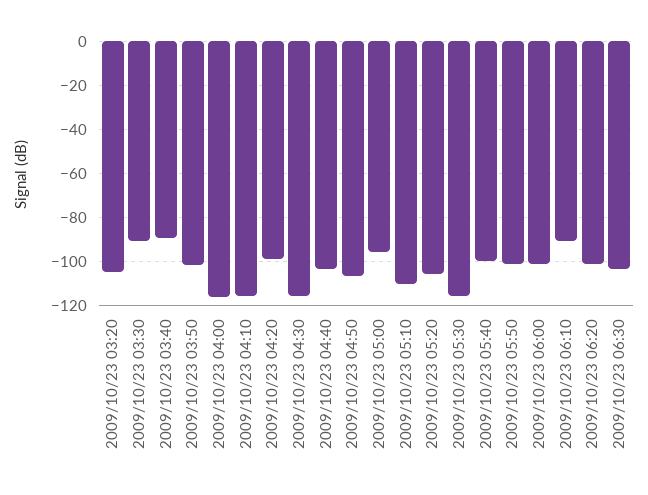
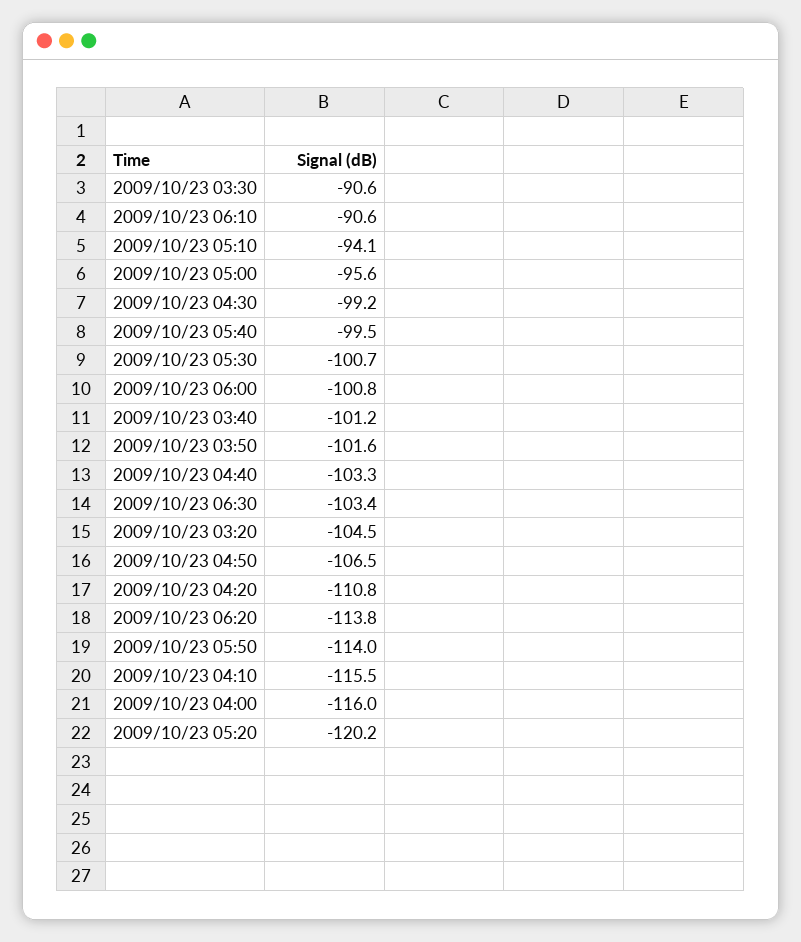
  {
    "2009/10/23 03:20": -104.5,
    "2009/10/23 03:30": -90.6,
-   "2009/10/23 03:40": -90,
+   "2009/10/23 03:40": -101.2,
    "2009/10/23 03:50": -101.6,
    "2009/10/23 04:00": -116,
    "2009/10/23 04:10": -115.5,
-   "2009/10/23 04:20": -100,
+   "2009/10/23 04:20": -110.8,
-   "2009/10/23 04:30": -115,
+   "2009/10/23 04:30": -99.2,
    "2009/10/23 04:40": -103.3,
    "2009/10/23 04:50": -106.5,
    "2009/10/23 05:00": -95.6,
-   "2009/10/23 05:10": -110,
+   "2009/10/23 05:10": -94.1,
-   "2009/10/23 05:20": -105,
+   "2009/10/23 05:20": -120.2,
-   "2009/10/23 05:30": -115,
+   "2009/10/23 05:30": -100.7,
    "2009/10/23 05:40": -99.5,
-   "2009/10/23 05:50": -100,
+   "2009/10/23 05:50": -114,
    "2009/10/23 06:00": -100.8,
    "2009/10/23 06:10": -90.6,
-   "2009/10/23 06:20": -100,
+   "2009/10/23 06:20": -113.8,
    "2009/10/23 06:30": -103.4
  }

